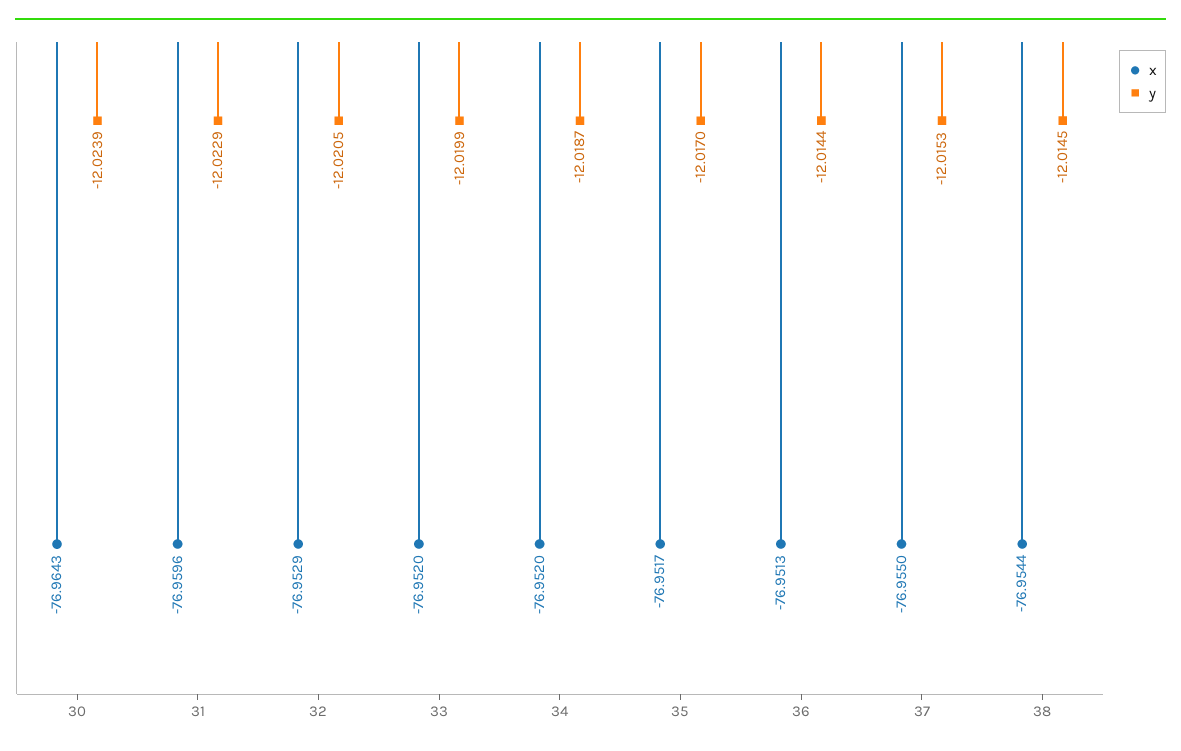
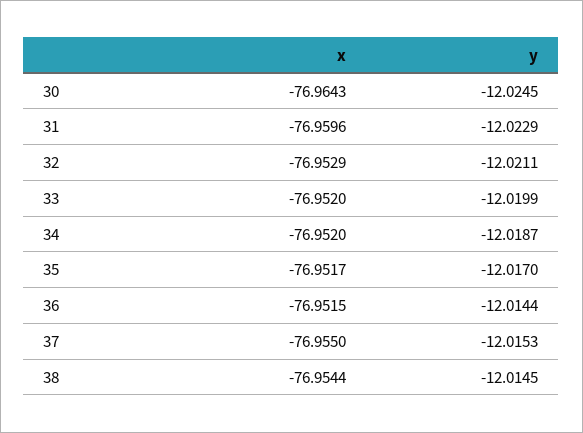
  {
    "x": {
      "30": -76.9643,
      "31": -76.9596,
      "32": -76.9529,
      "33": -76.952,
      "34": -76.952,
      "35": -76.9517,
-     "36": -76.9513,
+     "36": -76.9515,
      "37": -76.955,
      "38": -76.9544
    },
    "y": {
-     "30": -12.0239,
+     "30": -12.0245,
      "31": -12.0229,
-     "32": -12.0205,
+     "32": -12.0211,
      "33": -12.0199,
      "34": -12.0187,
      "35": -12.017,
      "36": -12.0144,
      "37": -12.0153,
      "38": -12.0145
    }
  }

